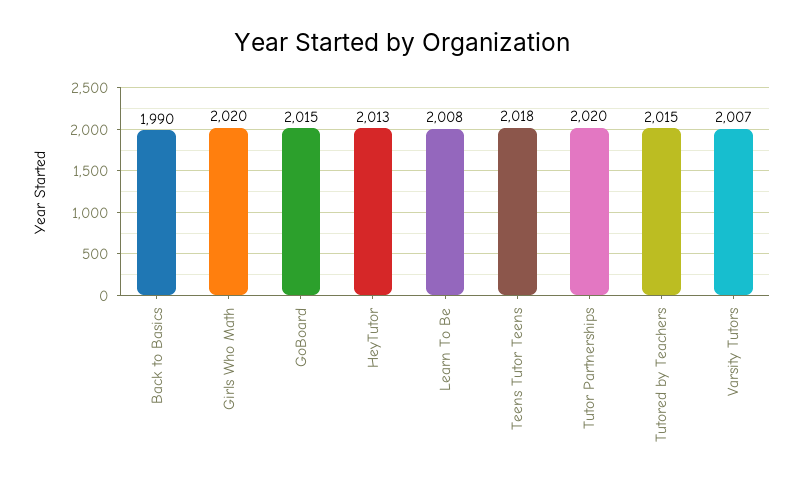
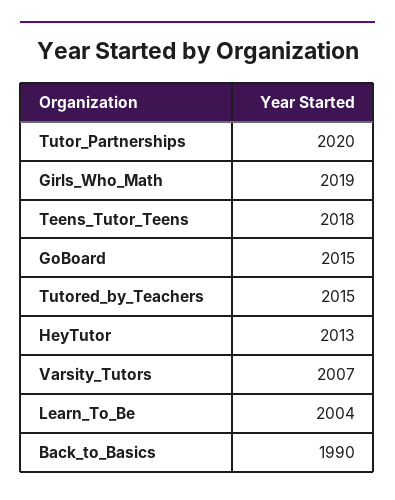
  {
    "Back to Basics": 1990,
-   "Girls Who Math": 2020,
+   "Girls Who Math": 2019,
    "GoBoard": 2015,
    "HeyTutor": 2013,
-   "Learn To Be": 2008,
+   "Learn To Be": 2004,
    "Teens Tutor Teens": 2018,
    "Tutor Partnerships": 2020,
    "Tutored by Teachers": 2015,
    "Varsity Tutors": 2007
  }

